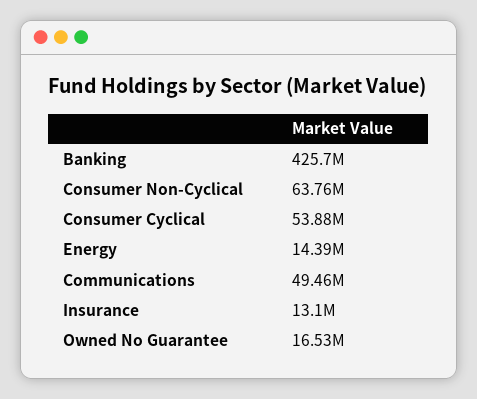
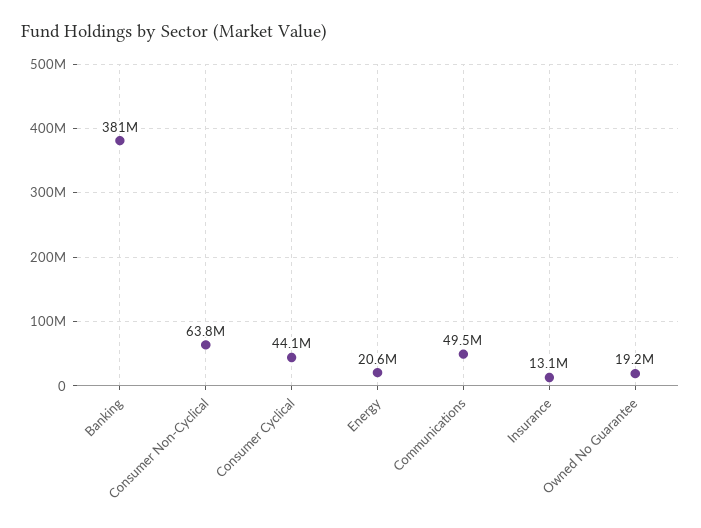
  {
-   "Banking": 425700000,
+   "Banking": 381000000,
    "Consumer Non-Cyclical": 63760000,
-   "Consumer Cyclical": 53880000,
+   "Consumer Cyclical": 44100000,
-   "Energy": 14390000,
+   "Energy": 20600000,
    "Communications": 49460000,
    "Insurance": 13100000,
-   "Owned No Guarantee": 16530000
+   "Owned No Guarantee": 19200000
  }

